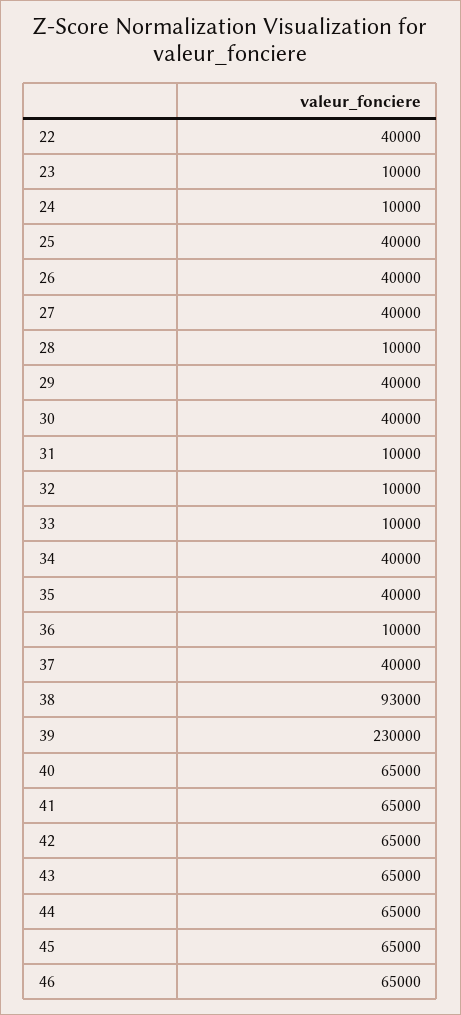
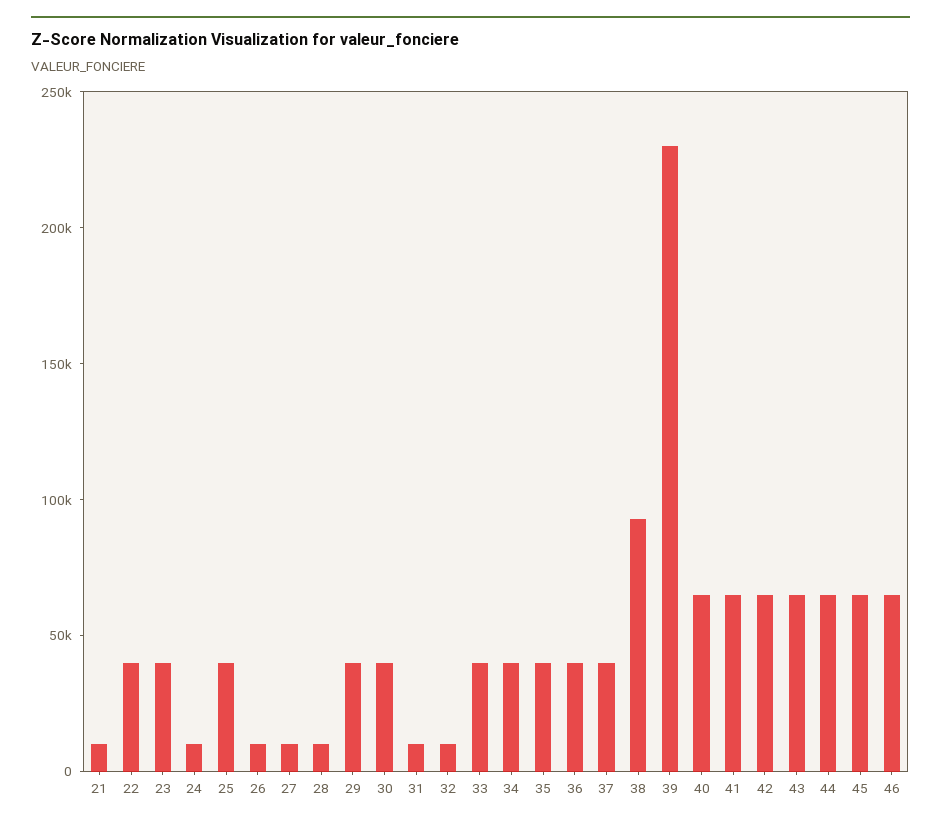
  {
    "22": 40000,
-   "23": 10000,
+   "23": 40000,
    "24": 10000,
    "25": 40000,
-   "26": 40000,
+   "26": 10000,
-   "27": 40000,
+   "27": 10000,
    "28": 10000,
    "29": 40000,
    "30": 40000,
    "31": 10000,
    "32": 10000,
-   "33": 10000,
+   "33": 40000,
    "34": 40000,
    "35": 40000,
-   "36": 10000,
+   "36": 40000,
    "37": 40000,
    "38": 93000,
    "39": 230000,
    "40": 65000,
    "41": 65000,
    "42": 65000,
    "43": 65000,
    "44": 65000,
    "45": 65000,
-   "46": 65000
+   "46": 65000,
+   "21": 10000
  }

